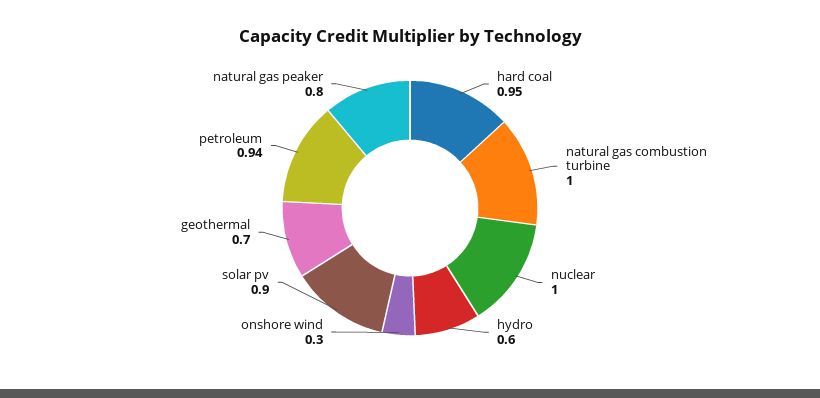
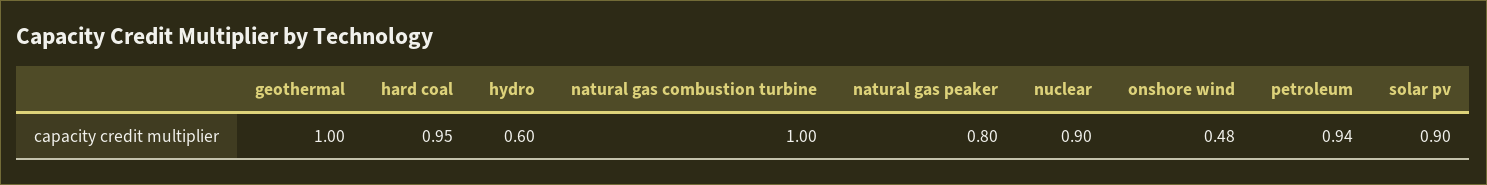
  {
    "hard coal": 0.95,
    "natural gas combustion turbine": 1,
-   "nuclear": 1,
+   "nuclear": 0.9,
    "hydro": 0.6,
-   "onshore wind": 0.3,
+   "onshore wind": 0.48,
    "solar pv": 0.9,
-   "geothermal": 0.7,
+   "geothermal": 1,
    "petroleum": 0.94,
    "natural gas peaker": 0.8
  }

